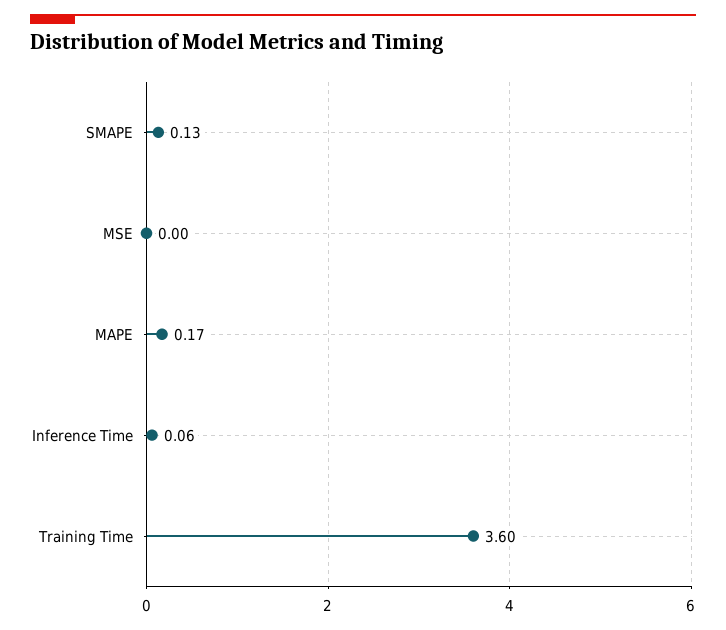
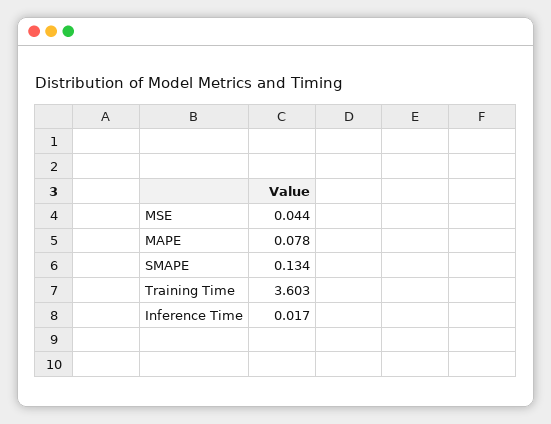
  {
    "SMAPE": 0.134,
-   "MSE": 0,
+   "MSE": 0.044,
-   "MAPE": 0.17,
+   "MAPE": 0.078,
-   "Inference Time": 0.06,
+   "Inference Time": 0.017,
    "Training Time": 3.603
  }

